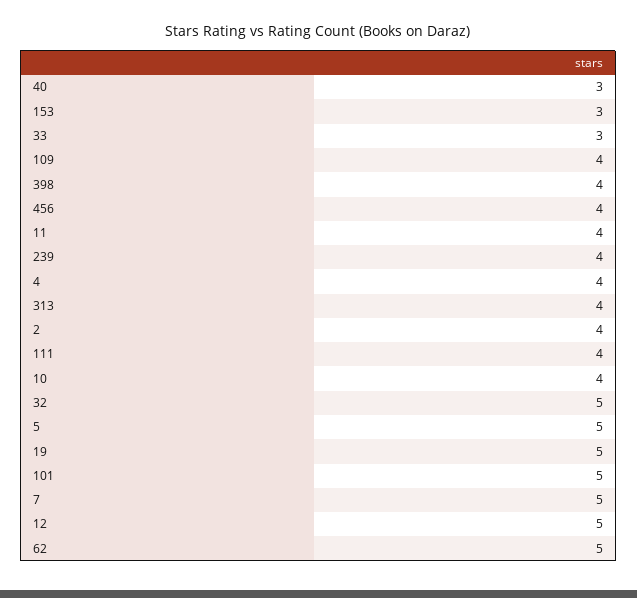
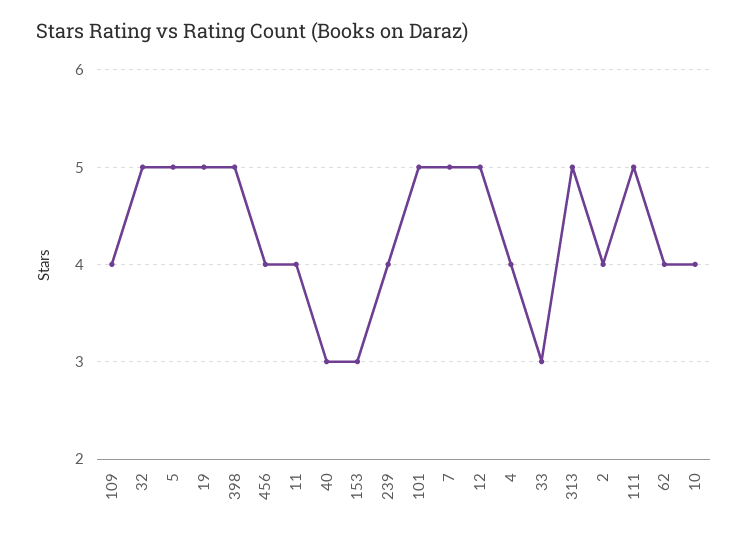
  {
    "40": 3,
    "153": 3,
    "33": 3,
    "109": 4,
-   "398": 4,
+   "398": 5,
    "456": 4,
    "11": 4,
    "239": 4,
    "4": 4,
-   "313": 4,
+   "313": 5,
    "2": 4,
-   "111": 4,
+   "111": 5,
    "10": 4,
    "32": 5,
    "5": 5,
    "19": 5,
    "101": 5,
    "7": 5,
    "12": 5,
-   "62": 5
+   "62": 4
  }

